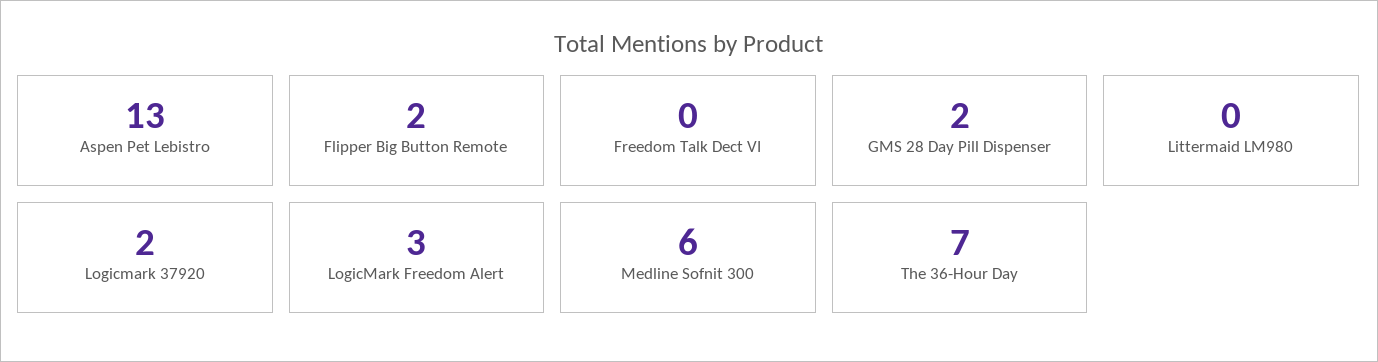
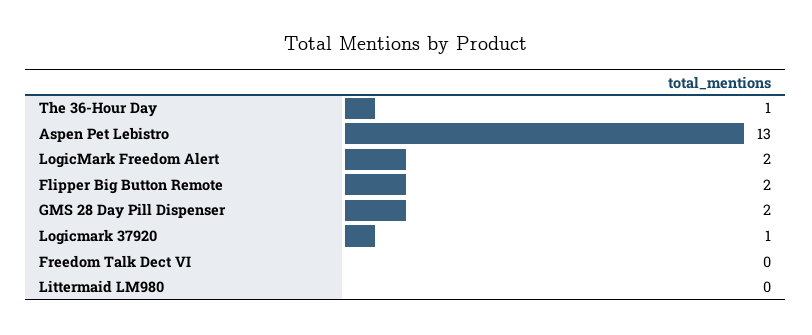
  {
    "Aspen Pet Lebistro": 13,
    "Flipper Big Button Remote": 2,
    "Freedom Talk Dect VI": 0,
    "GMS 28 Day Pill Dispenser": 2,
    "Littermaid LM980": 0,
-   "Logicmark 37920": 2,
+   "Logicmark 37920": 1,
-   "LogicMark Freedom Alert": 3,
+   "LogicMark Freedom Alert": 2,
-   "Medline Sofnit 300": 6,
-   "The 36-Hour Day": 7
+   "The 36-Hour Day": 1
  }

